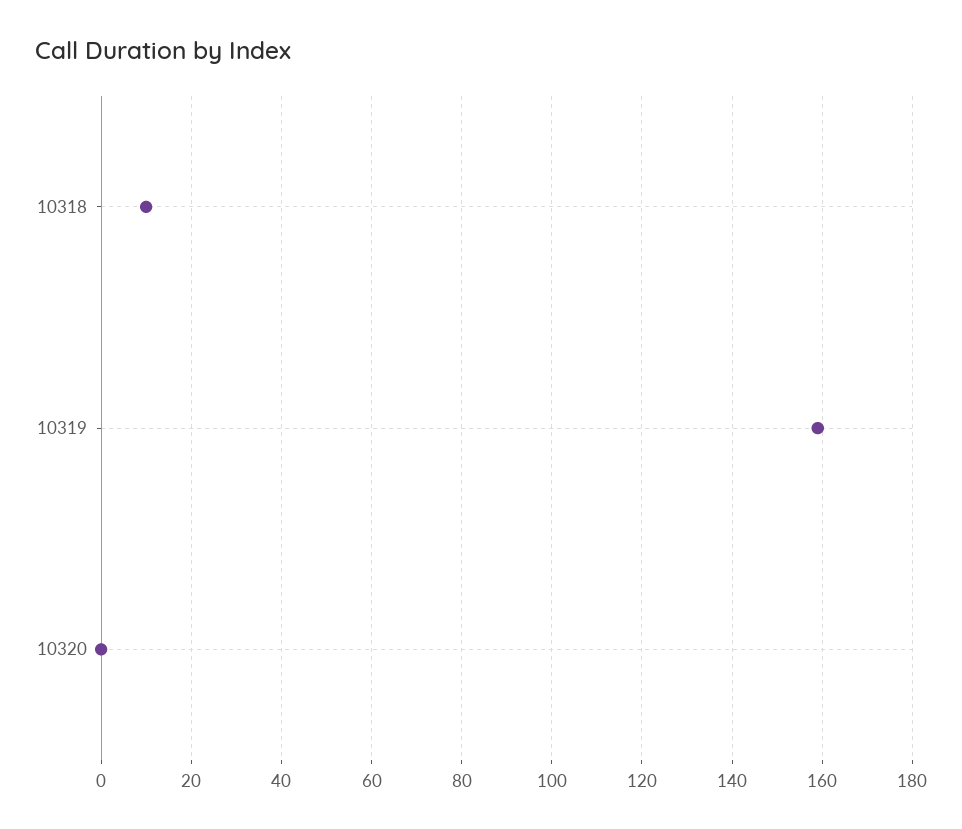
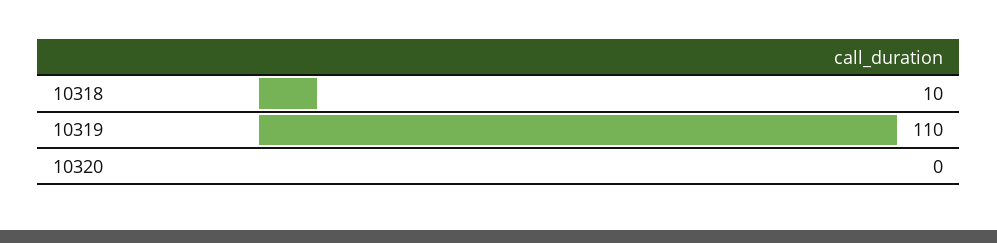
  {
    "10318": 10,
-   "10319": 160,
+   "10319": 110,
    "10320": 0
  }

